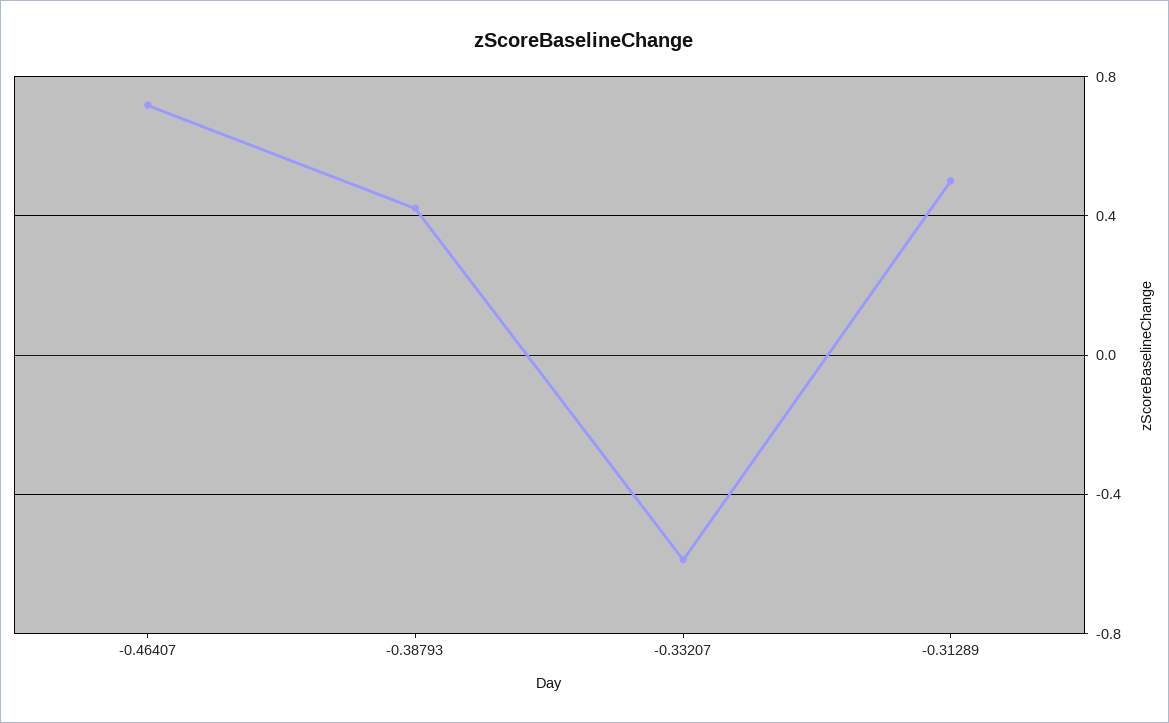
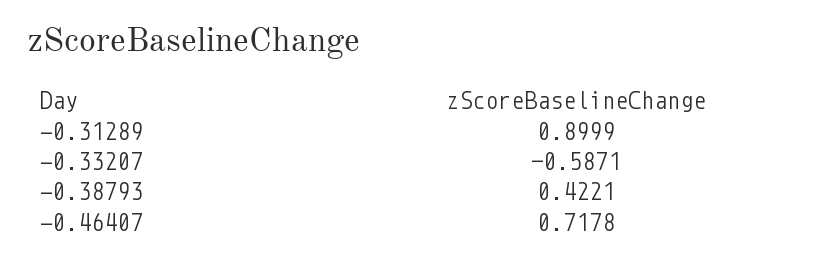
  {
    "-0.46407": 0.7178,
    "-0.38793": 0.4221,
    "-0.33207": -0.5871,
-   "-0.31289": 0.5
+   "-0.31289": 0.8999
  }

